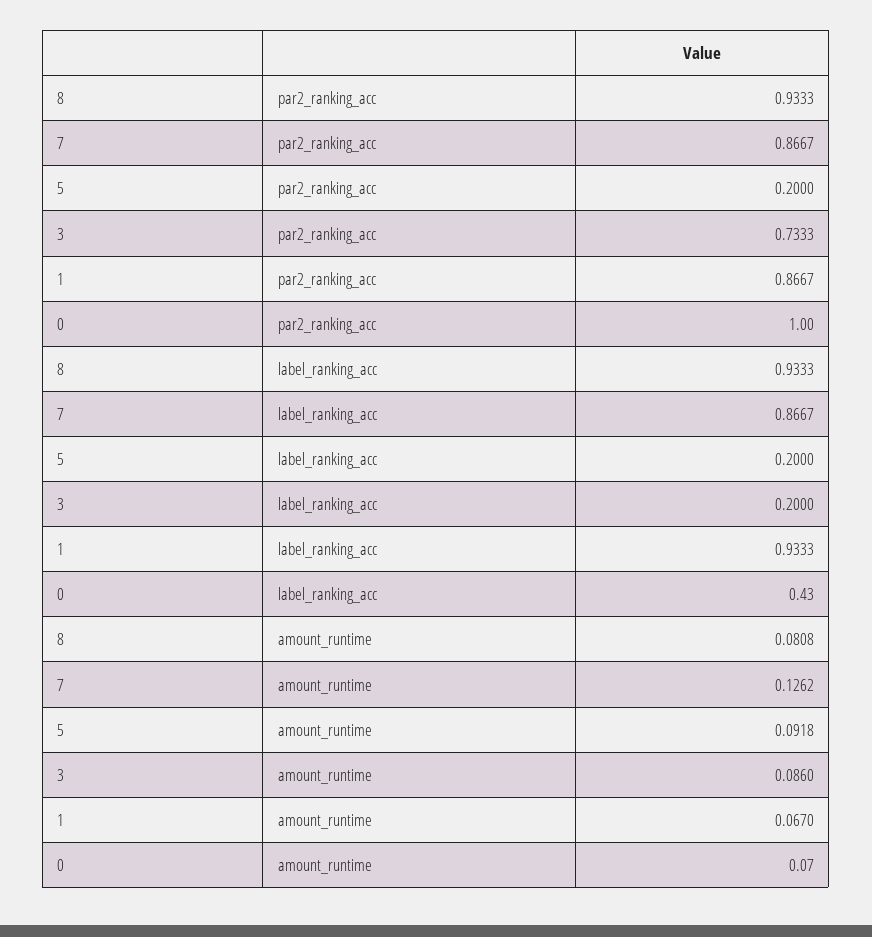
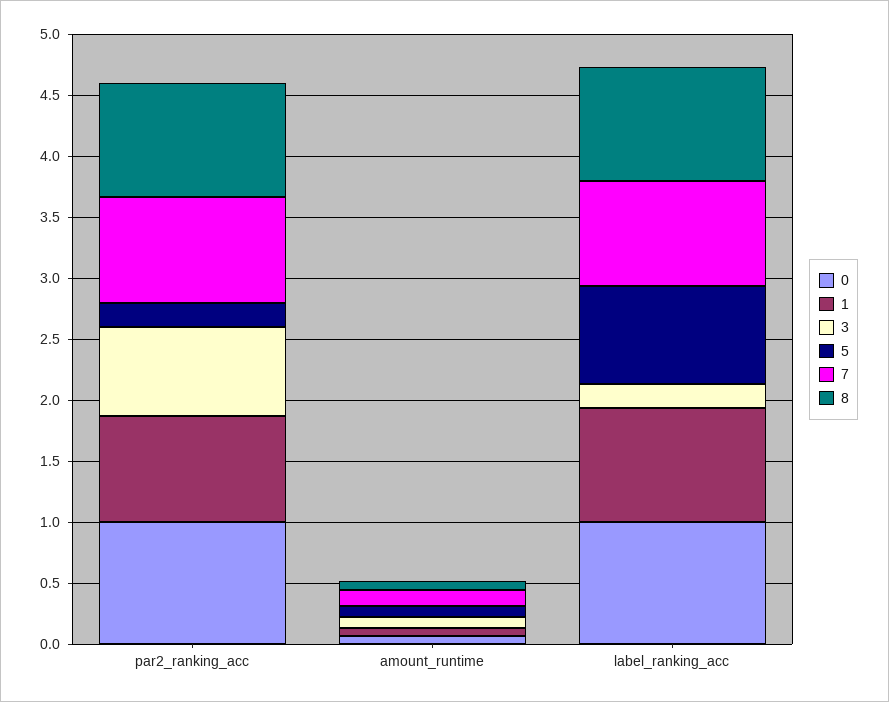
  {
    "8": {
      "par2_ranking_acc": 0.9333,
      "label_ranking_acc": 0.9333,
      "amount_runtime": 0.0808
    },
    "7": {
      "par2_ranking_acc": 0.8667,
      "label_ranking_acc": 0.8667,
      "amount_runtime": 0.1262
    },
    "5": {
      "par2_ranking_acc": 0.2,
-     "label_ranking_acc": 0.2,
+     "label_ranking_acc": 0.8,
      "amount_runtime": 0.0918
    },
    "3": {
      "par2_ranking_acc": 0.7333,
      "label_ranking_acc": 0.2,
      "amount_runtime": 0.086
    },
    "1": {
      "par2_ranking_acc": 0.8667,
      "label_ranking_acc": 0.9333,
      "amount_runtime": 0.067
    },
    "0": {
      "par2_ranking_acc": 1,
-     "label_ranking_acc": 0.43,
+     "label_ranking_acc": 1,
      "amount_runtime": 0.07
    }
  }

